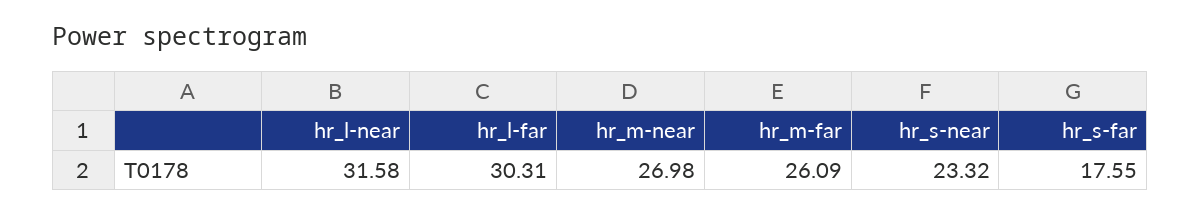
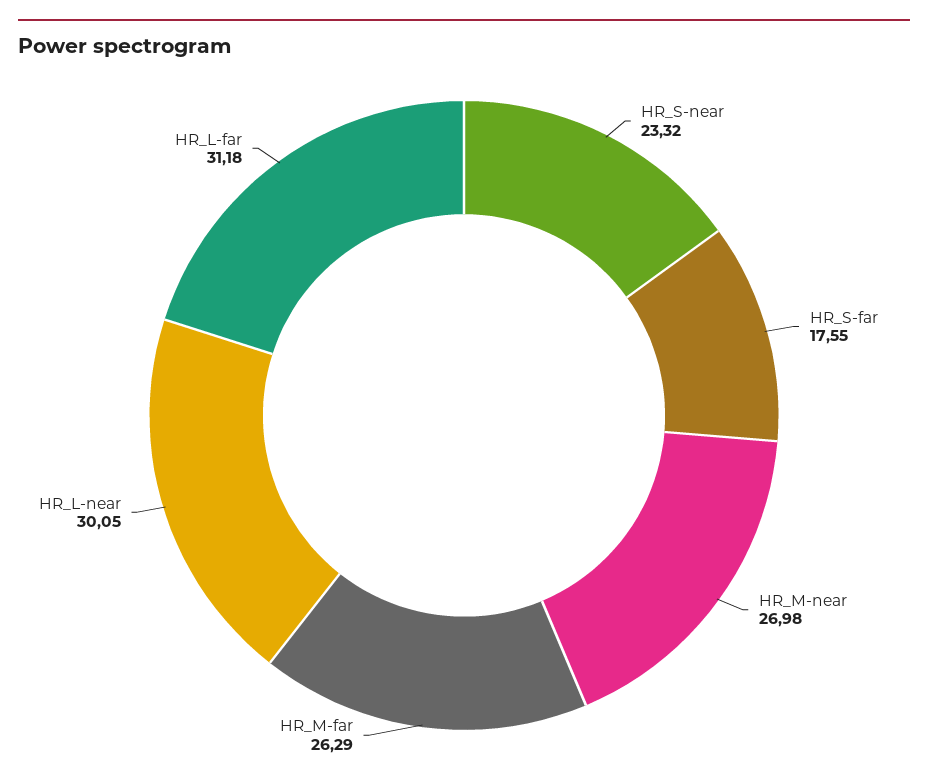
  {
-   "hr_l-near": 31.58,
+   "hr_l-near": 30.05,
-   "hr_l-far": 30.31,
+   "hr_l-far": 31.18,
    "hr_m-near": 26.98,
-   "hr_m-far": 26.09,
+   "hr_m-far": 26.29,
    "hr_s-near": 23.32,
    "hr_s-far": 17.55
  }

